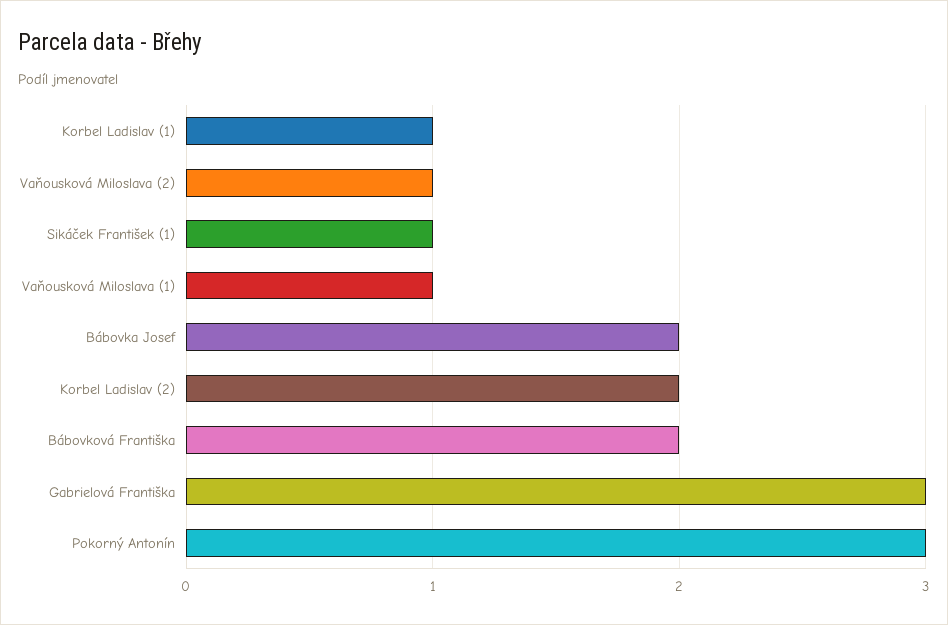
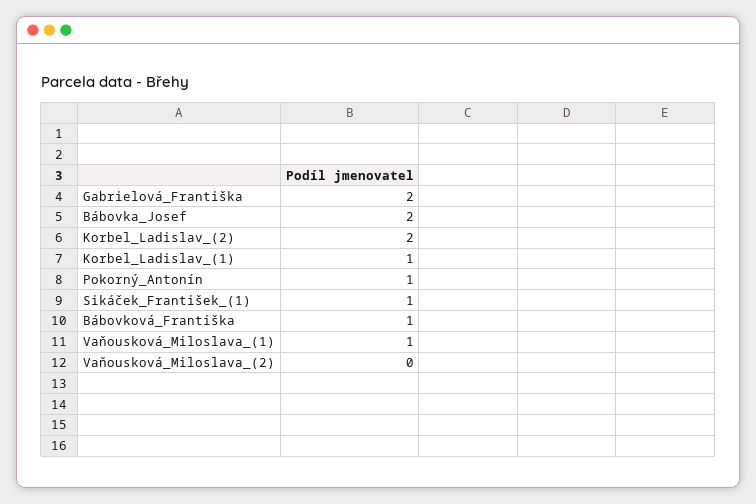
  {
    "Korbel Ladislav (1)": 1,
-   "Vaňousková Miloslava (2)": 1,
+   "Vaňousková Miloslava (2)": 0,
    "Sikáček František (1)": 1,
    "Vaňousková Miloslava (1)": 1,
    "Bábovka Josef": 2,
    "Korbel Ladislav (2)": 2,
-   "Bábovková Františka": 2,
+   "Bábovková Františka": 1,
-   "Gabrielová Františka": 3,
+   "Gabrielová Františka": 2,
-   "Pokorný Antonín": 3
+   "Pokorný Antonín": 1
  }

